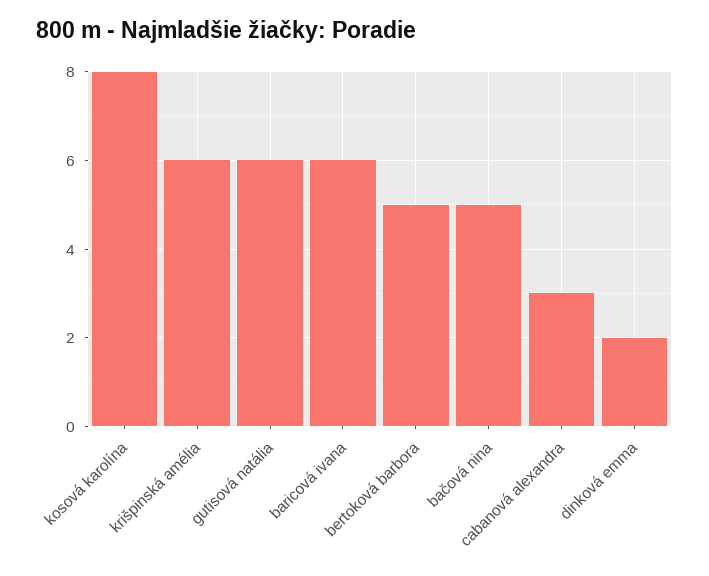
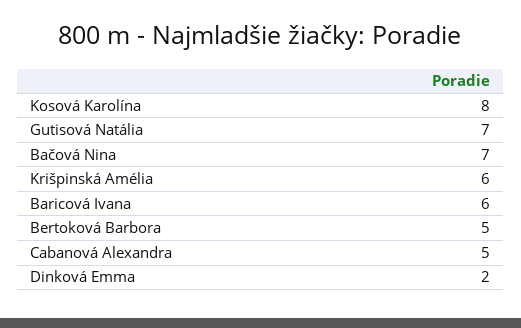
  {
    "kosová karolína": 8,
    "krišpinská amélia": 6,
-   "gutisová natália": 6,
+   "gutisová natália": 7,
    "baricová ivana": 6,
    "bertoková barbora": 5,
-   "bačová nina": 5,
+   "bačová nina": 7,
-   "cabanová alexandra": 3,
+   "cabanová alexandra": 5,
    "dinková emma": 2
  }

